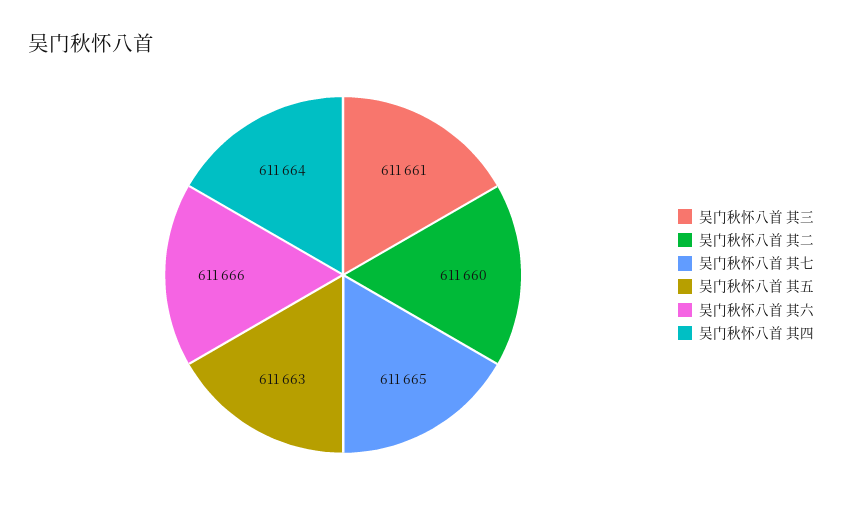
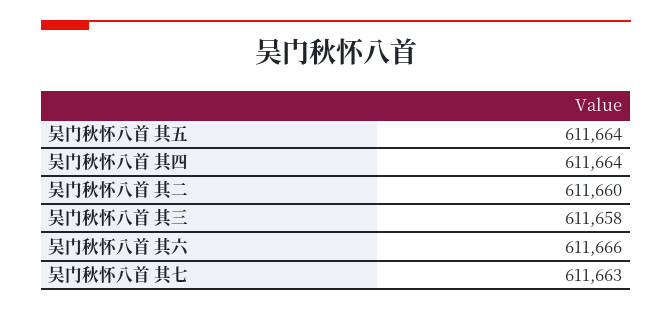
  {
-   "吴门秋怀八首 其三": 611661,
+   "吴门秋怀八首 其三": 611658,
    "吴门秋怀八首 其二": 611660,
-   "吴门秋怀八首 其七": 611665,
+   "吴门秋怀八首 其七": 611663,
-   "吴门秋怀八首 其五": 611663,
+   "吴门秋怀八首 其五": 611664,
    "吴门秋怀八首 其六": 611666,
    "吴门秋怀八首 其四": 611664
  }

